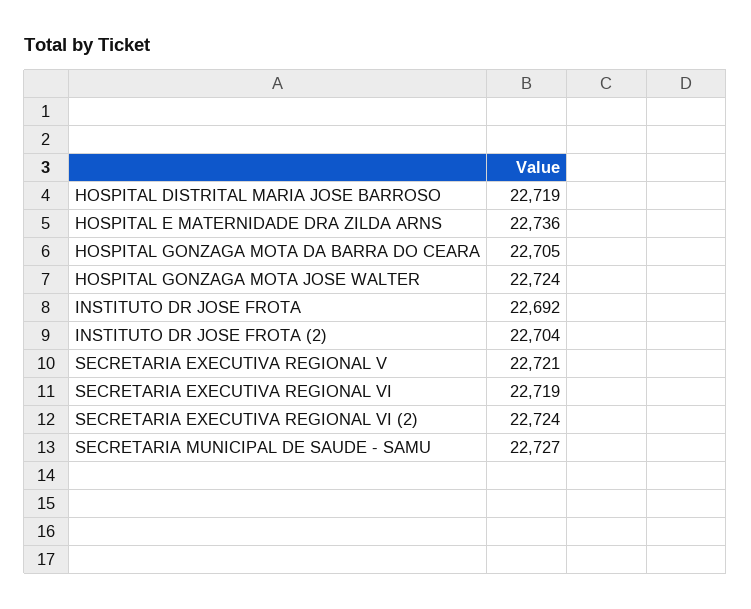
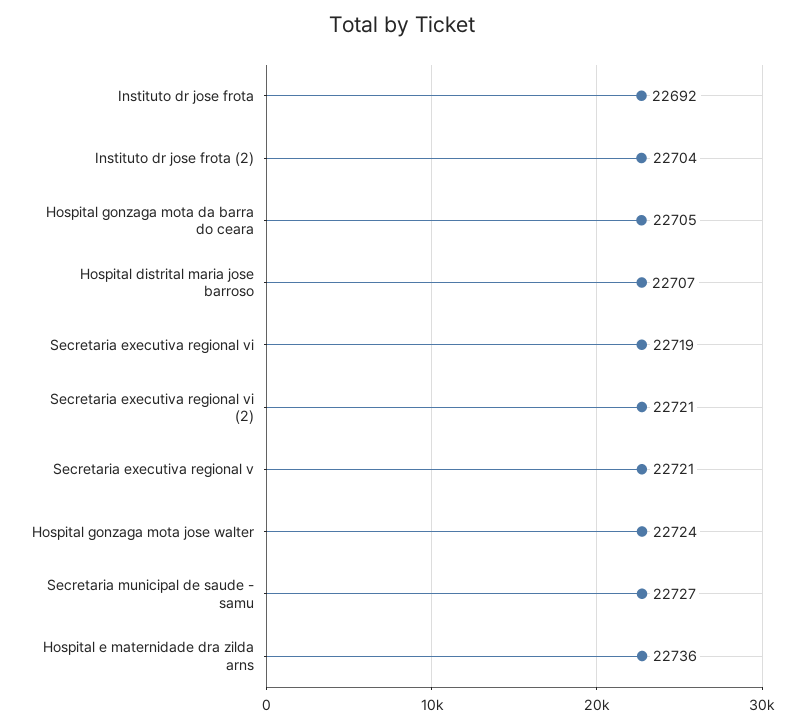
  {
-   "HOSPITAL DISTRITAL MARIA JOSE BARROSO": 22719,
+   "HOSPITAL DISTRITAL MARIA JOSE BARROSO": 22707,
    "HOSPITAL E MATERNIDADE DRA ZILDA ARNS": 22736,
    "HOSPITAL GONZAGA MOTA DA BARRA DO CEARA": 22705,
    "HOSPITAL GONZAGA MOTA JOSE WALTER": 22724,
    "INSTITUTO DR JOSE FROTA": 22692,
    "INSTITUTO DR JOSE FROTA (2)": 22704,
    "SECRETARIA EXECUTIVA REGIONAL V": 22721,
    "SECRETARIA EXECUTIVA REGIONAL VI": 22719,
-   "SECRETARIA EXECUTIVA REGIONAL VI (2)": 22724,
+   "SECRETARIA EXECUTIVA REGIONAL VI (2)": 22721,
    "SECRETARIA MUNICIPAL DE SAUDE - SAMU": 22727
  }

